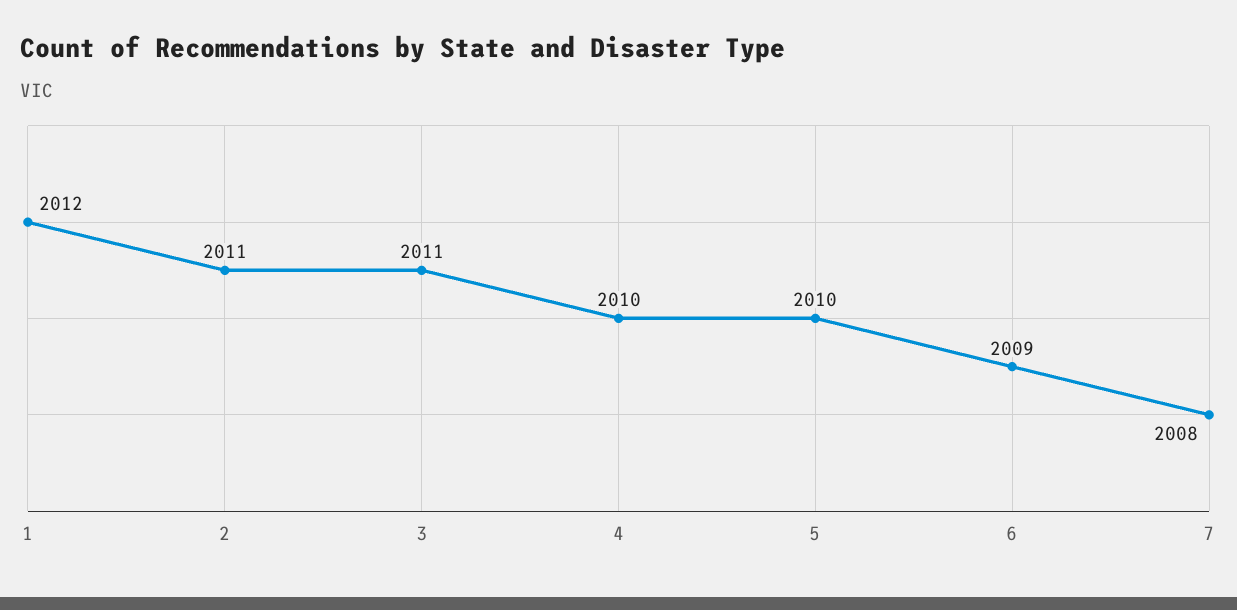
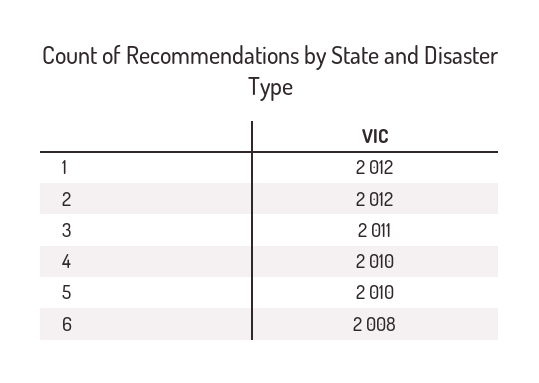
  {
    "1": 2012,
-   "2": 2011,
+   "2": 2012,
    "3": 2011,
    "4": 2010,
    "5": 2010,
-   "6": 2009,
+   "6": 2008
-   "7": 2008
  }

